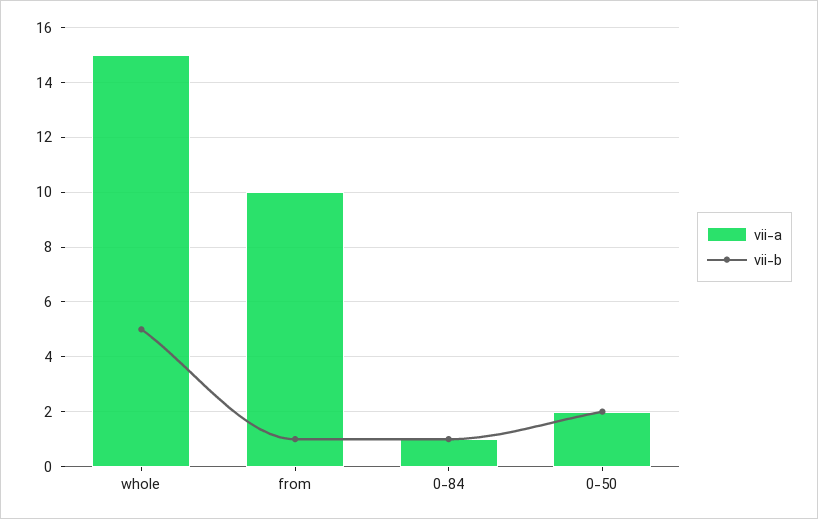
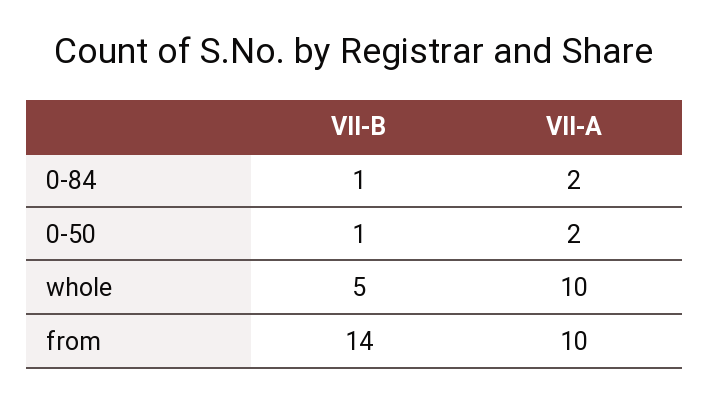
  {
    "vii-a": {
-     "whole": 15,
+     "whole": 10,
      "from": 10,
-     "0-84": 1,
+     "0-84": 2,
      "0-50": 2
    },
    "vii-b": {
      "whole": 5,
-     "from": 1,
+     "from": 14,
      "0-84": 1,
-     "0-50": 2
+     "0-50": 1
    }
  }

